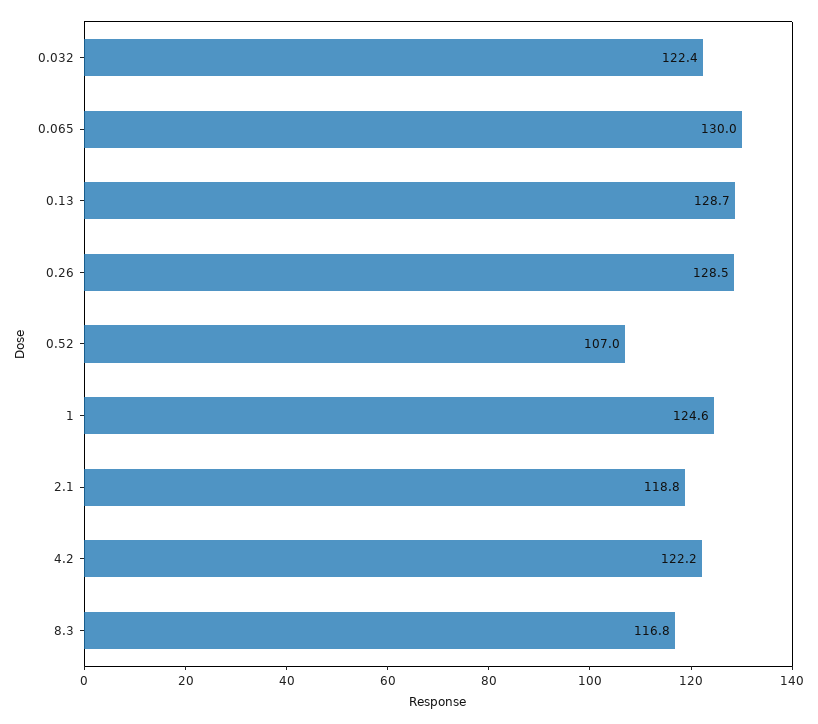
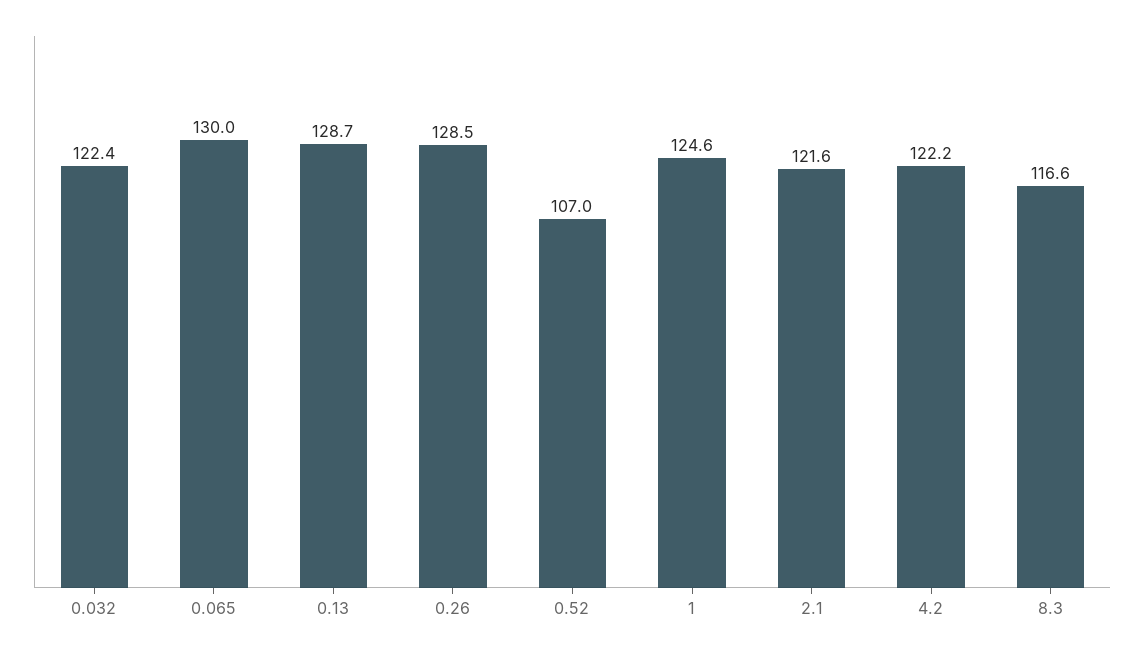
  {
    "0.032": 122.4,
    "0.065": 130,
    "0.13": 128.7,
    "0.26": 128.5,
    "0.52": 107,
    "1": 124.6,
-   "2.1": 118.8,
+   "2.1": 121.6,
    "4.2": 122.2,
-   "8.3": 116.8
+   "8.3": 116.6
  }

